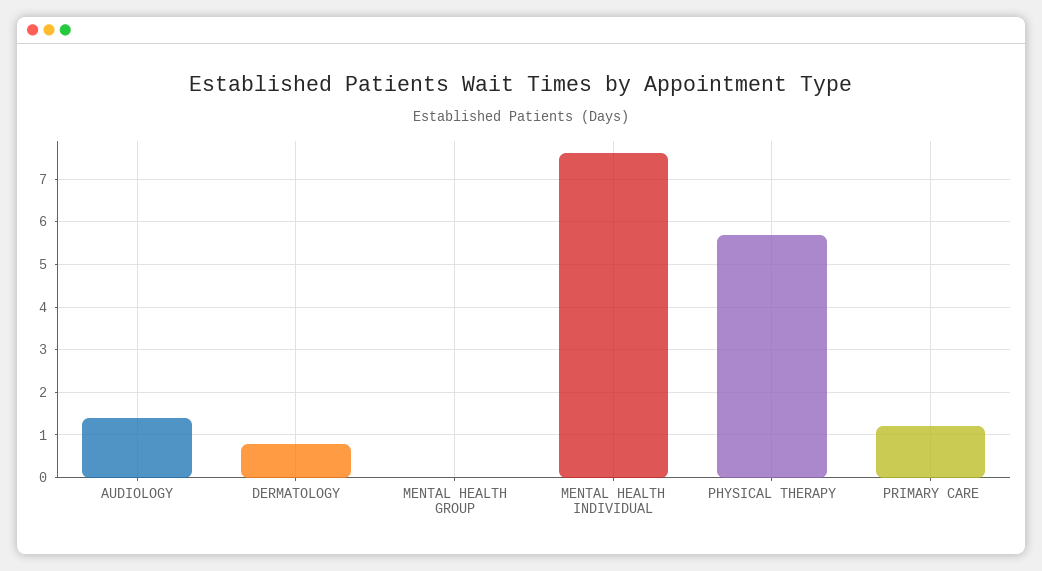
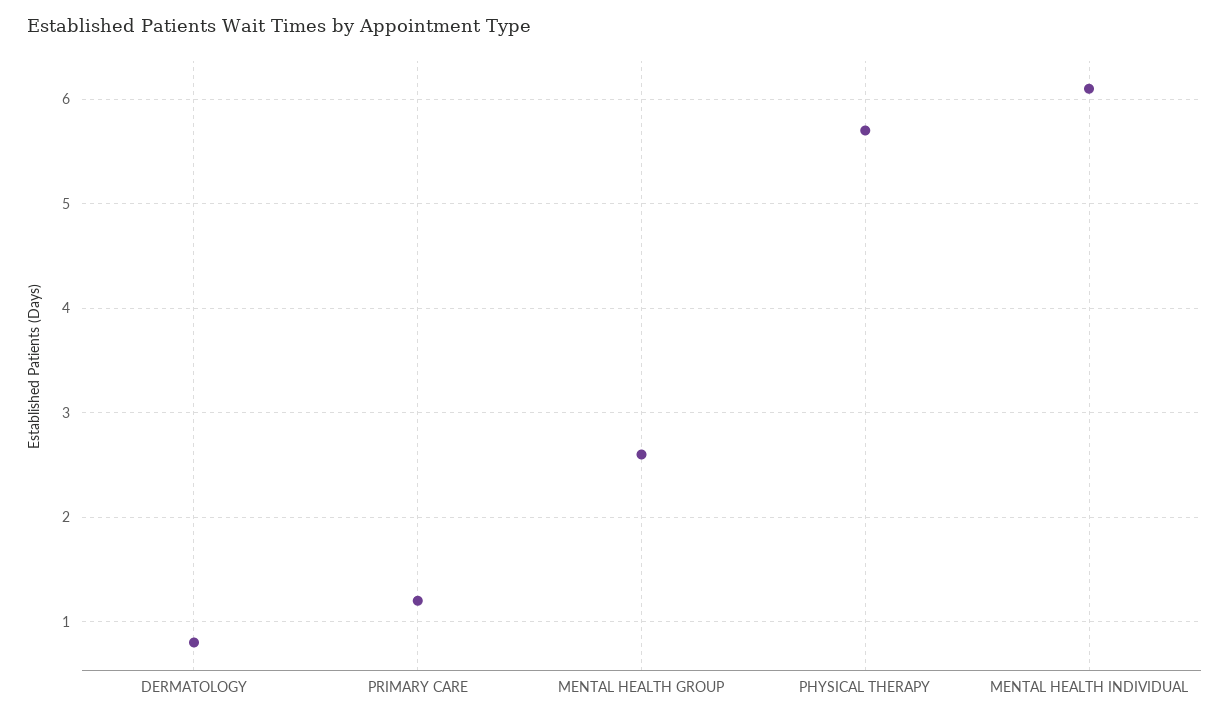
  {
-   "AUDIOLOGY": 1.5,
    "DERMATOLOGY": 0.8,
-   "MENTAL HEALTH GROUP": 0,
+   "MENTAL HEALTH GROUP": 2.6,
-   "MENTAL HEALTH INDIVIDUAL": 7.5,
+   "MENTAL HEALTH INDIVIDUAL": 6.1,
    "PHYSICAL THERAPY": 5.7,
    "PRIMARY CARE": 1.2
  }

